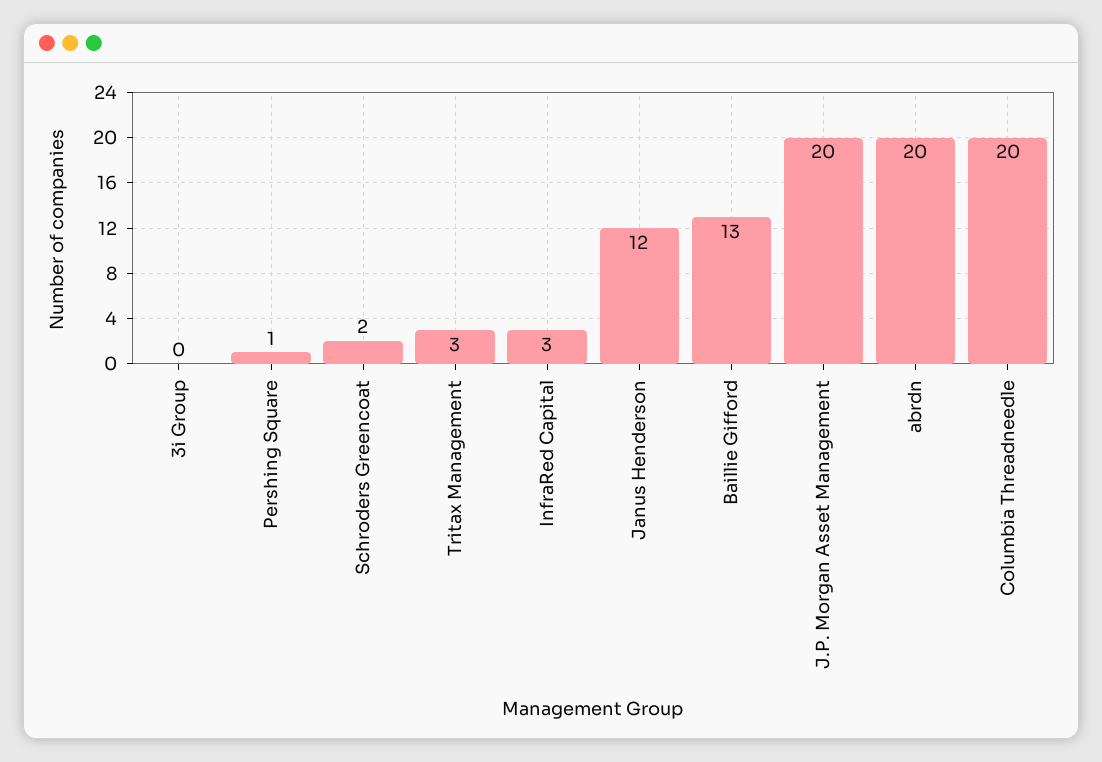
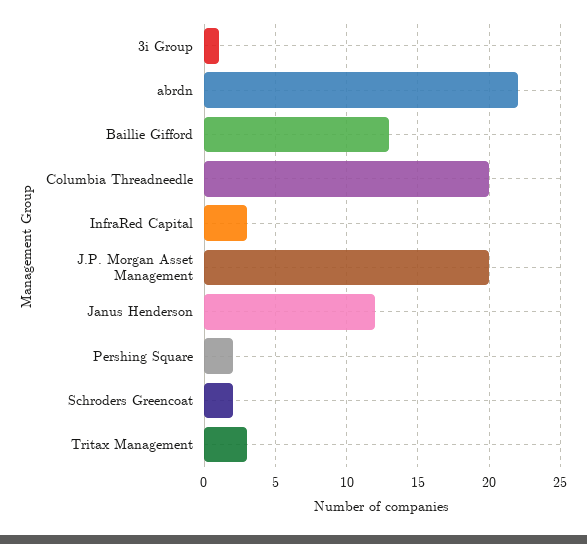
  {
-   "3i Group": 0,
+   "3i Group": 1,
-   "Pershing Square": 1,
+   "Pershing Square": 2,
    "Schroders Greencoat": 2,
    "Tritax Management": 3,
    "InfraRed Capital": 3,
    "Janus Henderson": 12,
    "Baillie Gifford": 13,
    "J.P. Morgan Asset Management": 20,
-   "abrdn": 20,
+   "abrdn": 22,
    "Columbia Threadneedle": 20
  }

